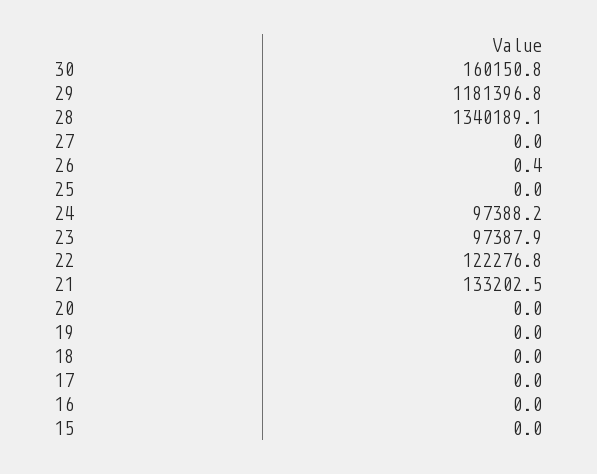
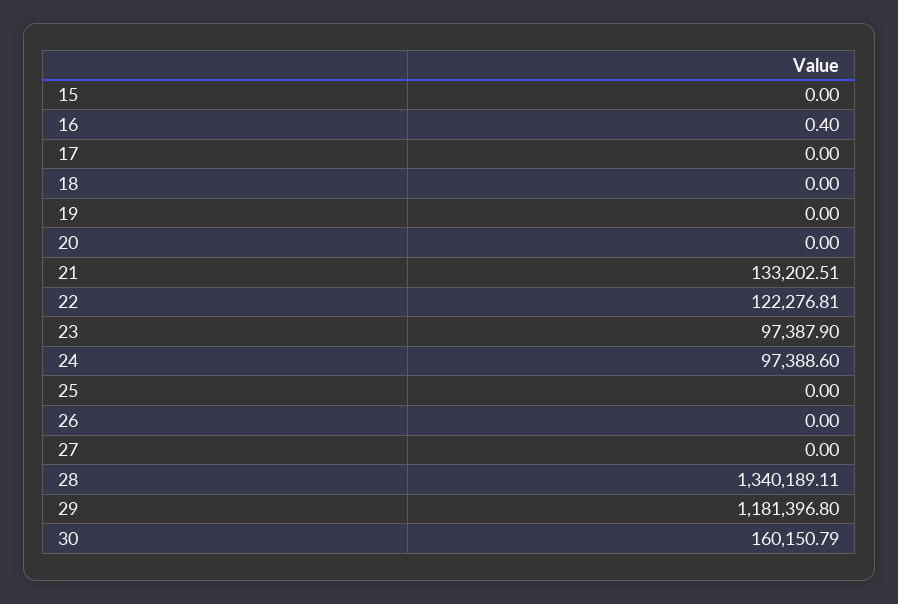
  {
    "30": 160150.79,
    "29": 1181396.8,
    "28": 1340189.11,
    "27": 0,
-   "26": 0.4,
+   "26": 0,
    "25": 0,
-   "24": 97388.2,
+   "24": 97388.6,
    "23": 97387.9,
    "22": 122276.81,
    "21": 133202.51,
    "20": 0,
    "19": 0,
    "18": 0,
    "17": 0,
-   "16": 0,
+   "16": 0.4,
    "15": 0
  }

